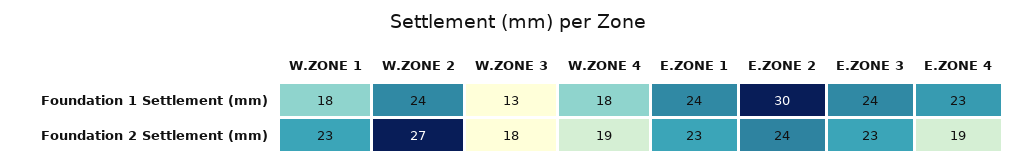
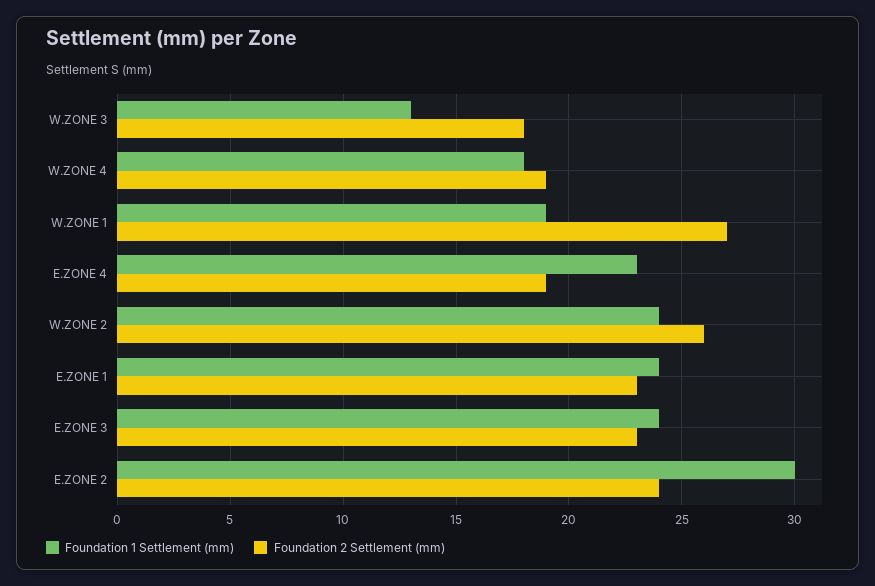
  {
    "Foundation 1 Settlement (mm)": {
-     "W.ZONE 1": 18,
+     "W.ZONE 1": 19,
      "W.ZONE 2": 24,
      "W.ZONE 3": 13,
      "W.ZONE 4": 18,
      "E.ZONE 1": 24,
      "E.ZONE 2": 30,
      "E.ZONE 3": 24,
      "E.ZONE 4": 23
    },
    "Foundation 2 Settlement (mm)": {
-     "W.ZONE 1": 23,
+     "W.ZONE 1": 27,
-     "W.ZONE 2": 27,
+     "W.ZONE 2": 26,
      "W.ZONE 3": 18,
      "W.ZONE 4": 19,
      "E.ZONE 1": 23,
      "E.ZONE 2": 24,
      "E.ZONE 3": 23,
      "E.ZONE 4": 19
    }
  }

